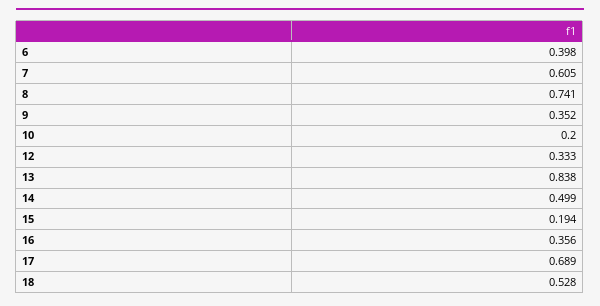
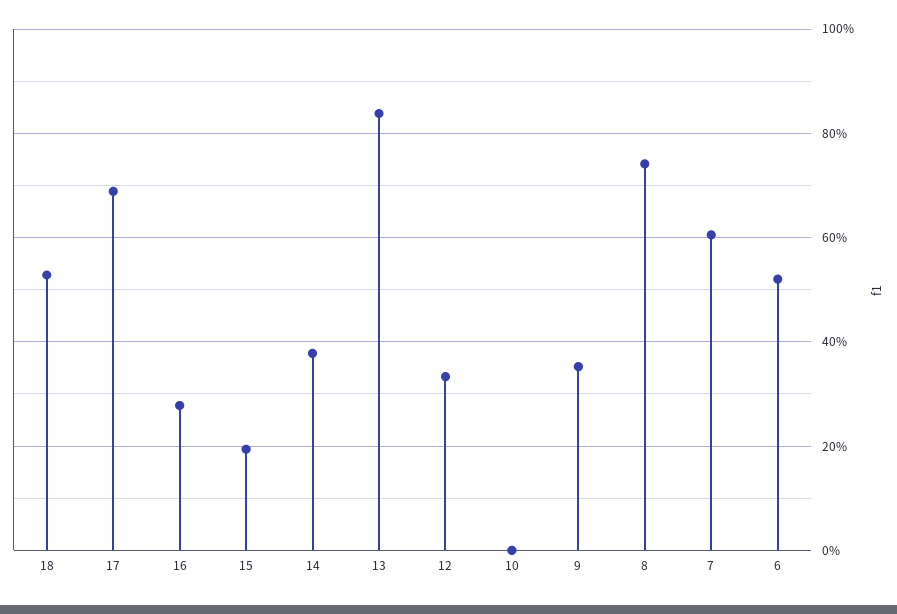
  {
-   "6": 0.398,
+   "6": 0.52,
    "7": 0.605,
    "8": 0.741,
    "9": 0.352,
-   "10": 0.2,
+   "10": 0,
    "12": 0.333,
    "13": 0.838,
-   "14": 0.499,
+   "14": 0.38,
    "15": 0.194,
-   "16": 0.356,
+   "16": 0.28,
    "17": 0.689,
    "18": 0.528
  }

